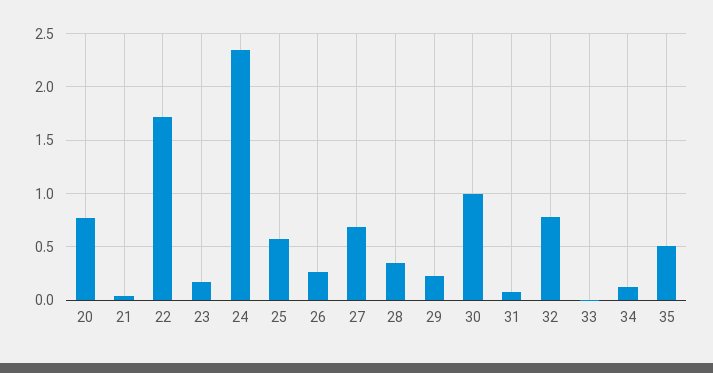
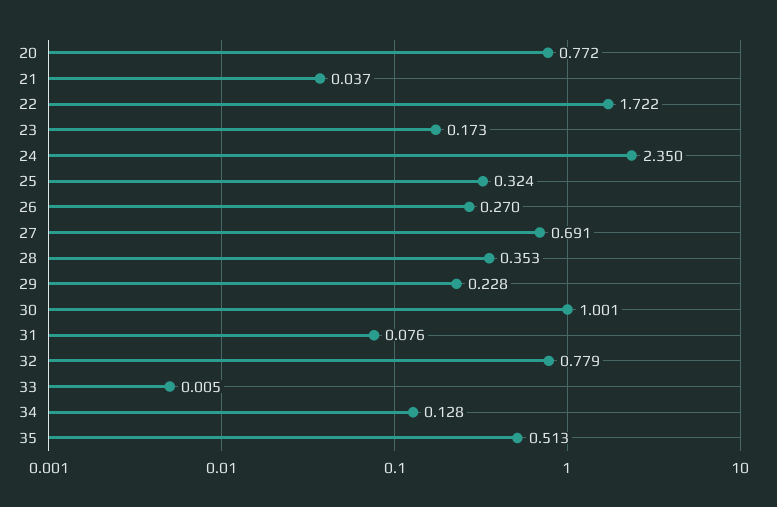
  {
    "20": 0.772,
    "21": 0.037,
    "22": 1.722,
    "23": 0.173,
    "24": 2.35,
-   "25": 0.6,
+   "25": 0.324,
    "26": 0.27,
    "27": 0.691,
    "28": 0.353,
    "29": 0.228,
    "30": 1.001,
    "31": 0.076,
    "32": 0.779,
    "33": 0.005,
    "34": 0.128,
    "35": 0.513
  }

